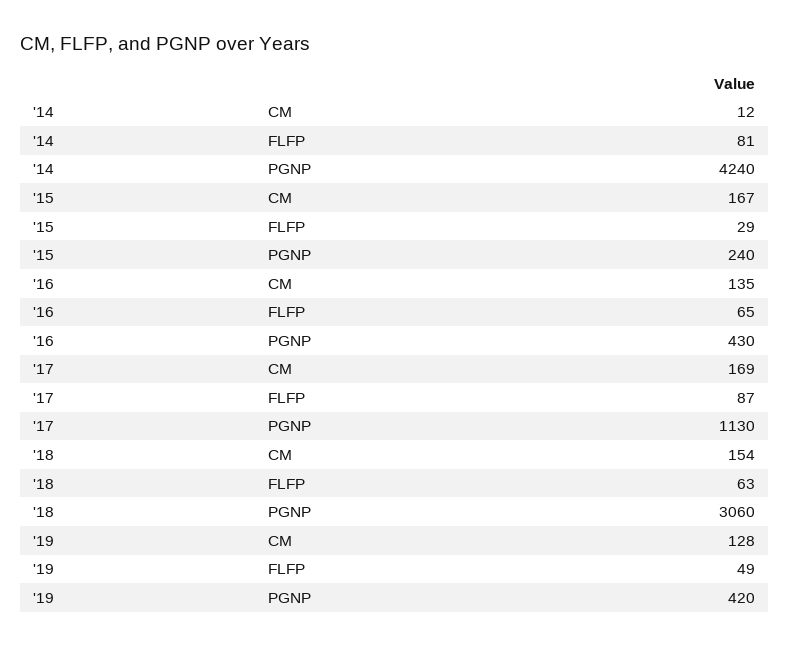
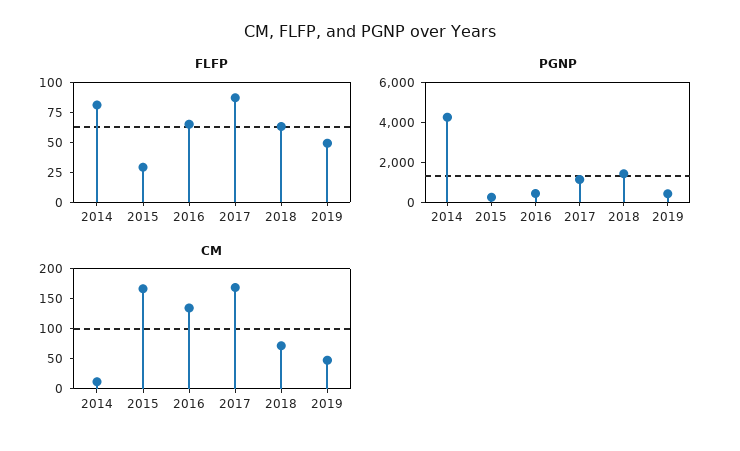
  {
    "CM": {
      "'14": 12,
      "'15": 167,
      "'16": 135,
      "'17": 169,
-     "'18": 154,
+     "'18": 75,
-     "'19": 128
+     "'19": 50
    },
    "FLFP": {
      "'14": 81,
      "'15": 29,
      "'16": 65,
      "'17": 87,
      "'18": 63,
      "'19": 49
    },
    "PGNP": {
      "'14": 4240,
      "'15": 240,
      "'16": 430,
      "'17": 1130,
-     "'18": 3060,
+     "'18": 1500,
      "'19": 420
    }
  }

